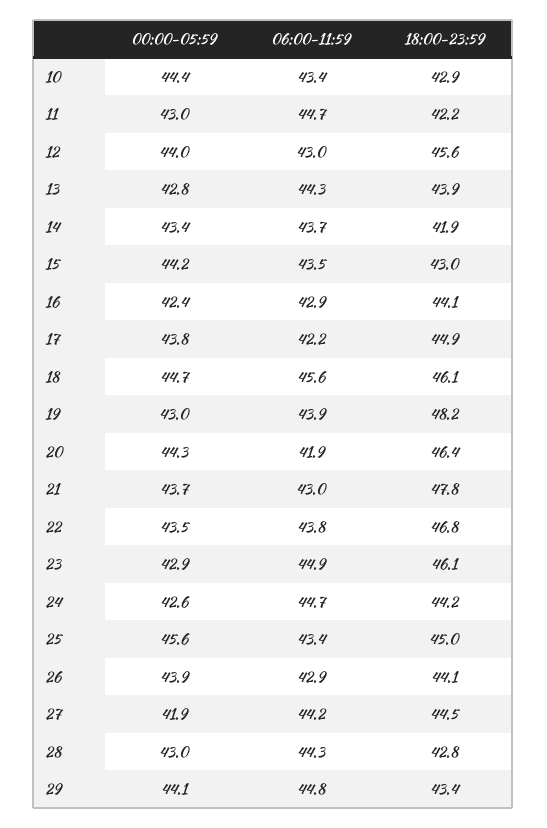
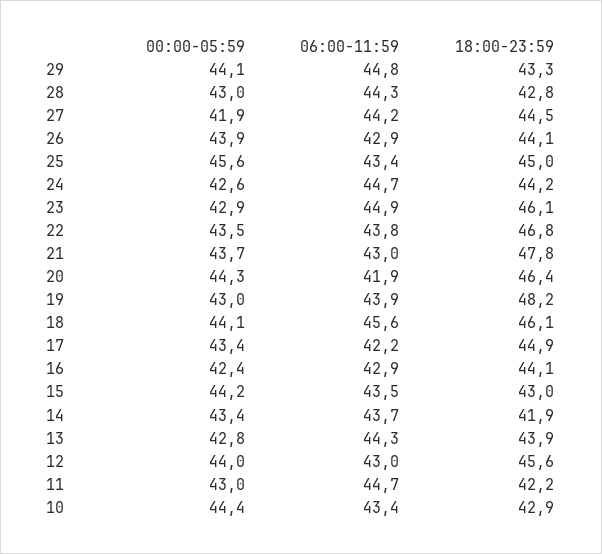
  {
    "00:00-05:59": {
      "10": 44.4,
      "11": 43,
      "12": 44,
      "13": 42.8,
      "14": 43.4,
      "15": 44.2,
      "16": 42.4,
-     "17": 43.8,
+     "17": 43.4,
-     "18": 44.7,
+     "18": 44.1,
      "19": 43,
      "20": 44.3,
      "21": 43.7,
      "22": 43.5,
      "23": 42.9,
      "24": 42.6,
      "25": 45.6,
      "26": 43.9,
      "27": 41.9,
      "28": 43,
      "29": 44.1
    },
    "06:00-11:59": {
      "10": 43.4,
      "11": 44.7,
      "12": 43,
      "13": 44.3,
      "14": 43.7,
      "15": 43.5,
      "16": 42.9,
      "17": 42.2,
      "18": 45.6,
      "19": 43.9,
      "20": 41.9,
      "21": 43,
      "22": 43.8,
      "23": 44.9,
      "24": 44.7,
      "25": 43.4,
      "26": 42.9,
      "27": 44.2,
      "28": 44.3,
      "29": 44.8
    },
    "18:00-23:59": {
      "10": 42.9,
      "11": 42.2,
      "12": 45.6,
      "13": 43.9,
      "14": 41.9,
      "15": 43,
      "16": 44.1,
      "17": 44.9,
      "18": 46.1,
      "19": 48.2,
      "20": 46.4,
      "21": 47.8,
      "22": 46.8,
      "23": 46.1,
      "24": 44.2,
      "25": 45,
      "26": 44.1,
      "27": 44.5,
      "28": 42.8,
-     "29": 43.4
+     "29": 43.3
    }
  }

